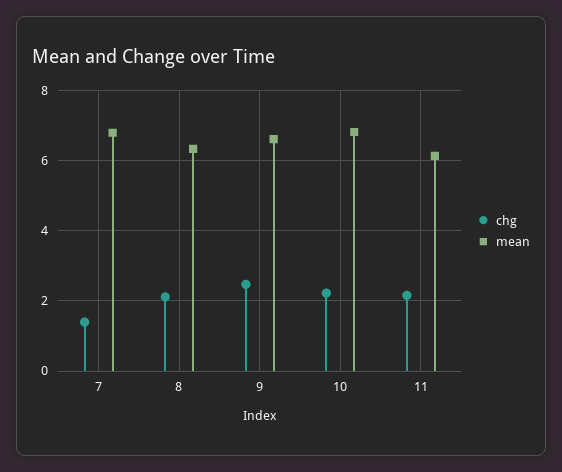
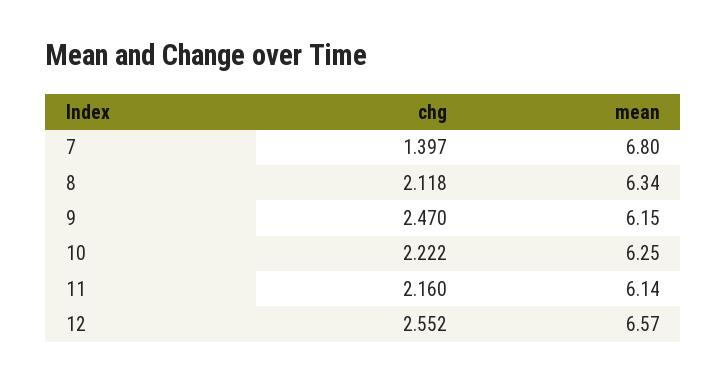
  {
    "chg": {
      "7": 1.397,
      "8": 2.118,
      "9": 2.47,
      "10": 2.222,
-     "11": 2.16
+     "11": 2.16,
+     "12": 2.552
    },
    "mean": {
      "7": 6.8,
      "8": 6.34,
-     "9": 6.6,
+     "9": 6.15,
-     "10": 6.8,
+     "10": 6.25,
-     "11": 6.14
+     "11": 6.14,
+     "12": 6.57
    }
  }

